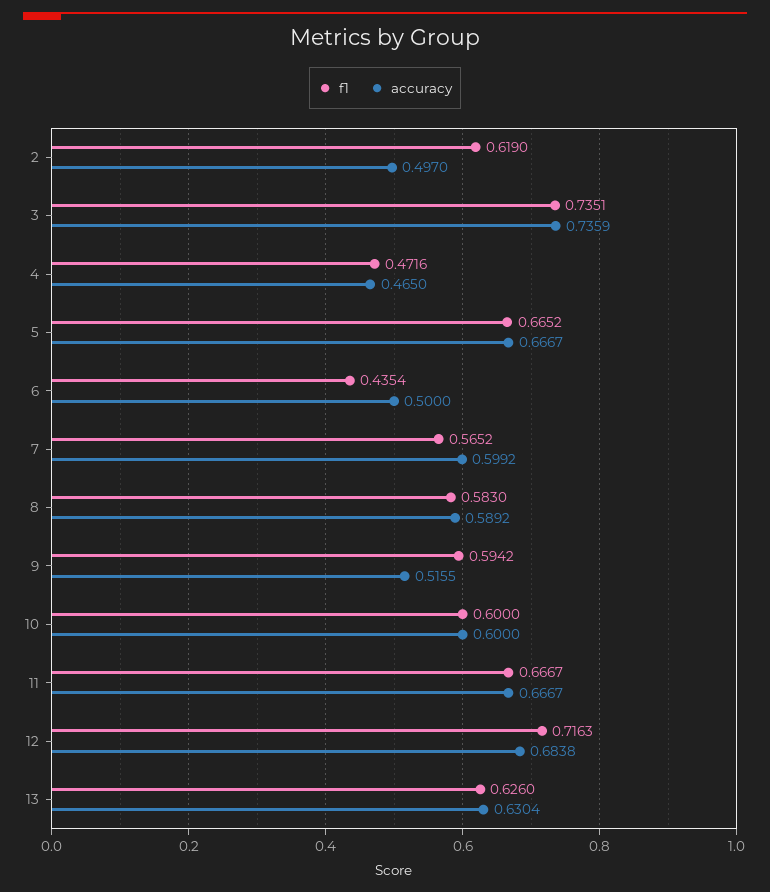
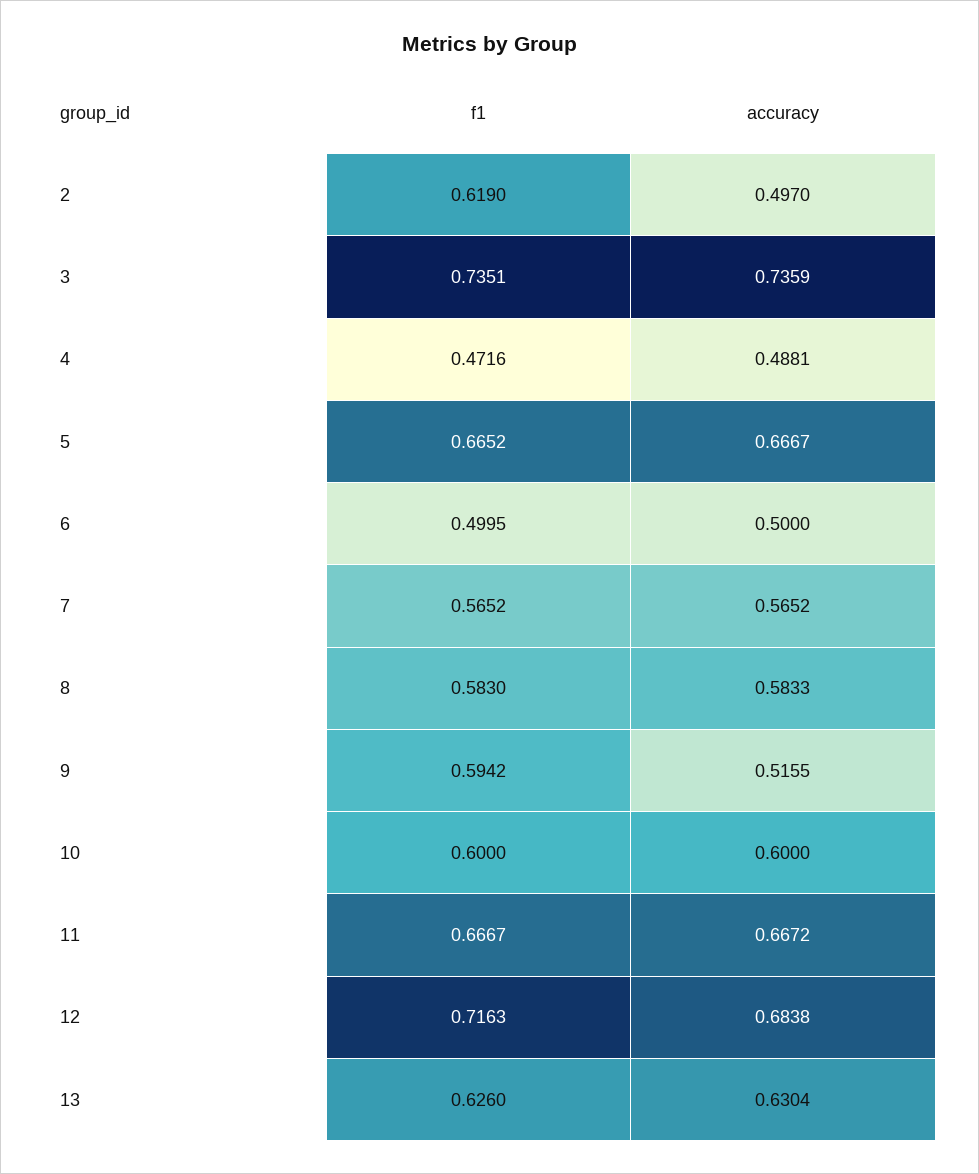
  {
    "f1": {
      "2": 0.619,
      "3": 0.7351,
      "4": 0.4716,
      "5": 0.6652,
-     "6": 0.4354,
+     "6": 0.4995,
      "7": 0.5652,
      "8": 0.583,
      "9": 0.5942,
      "10": 0.6,
      "11": 0.6667,
      "12": 0.7163,
      "13": 0.626
    },
    "accuracy": {
      "2": 0.497,
      "3": 0.7359,
-     "4": 0.465,
+     "4": 0.4881,
      "5": 0.6667,
      "6": 0.5,
-     "7": 0.5992,
+     "7": 0.5652,
-     "8": 0.5892,
+     "8": 0.5833,
      "9": 0.5155,
      "10": 0.6,
-     "11": 0.6667,
+     "11": 0.6672,
      "12": 0.6838,
      "13": 0.6304
    }
  }

